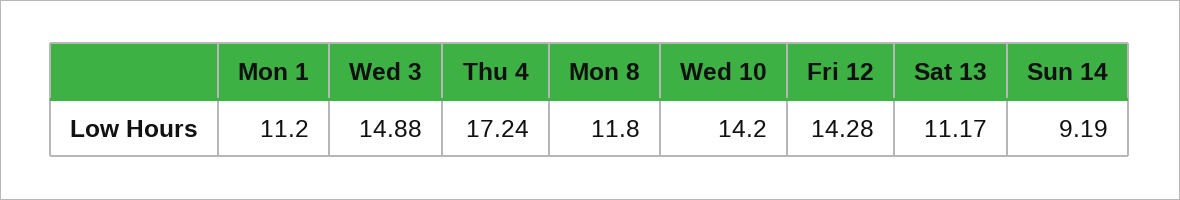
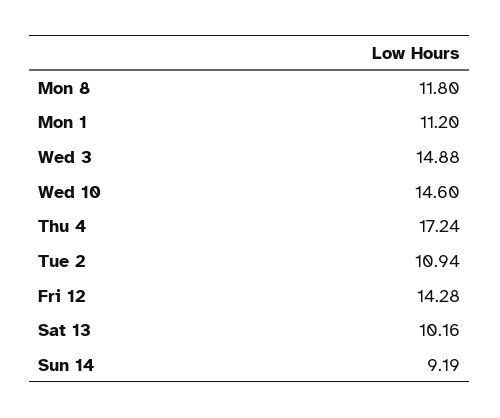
  {
    "Mon 1": 11.2,
    "Wed 3": 14.88,
    "Thu 4": 17.24,
    "Mon 8": 11.8,
-   "Wed 10": 14.2,
+   "Wed 10": 14.6,
    "Fri 12": 14.28,
-   "Sat 13": 11.17,
+   "Sat 13": 10.16,
-   "Sun 14": 9.19
+   "Sun 14": 9.19,
+   "Tue 2": 10.94
  }

